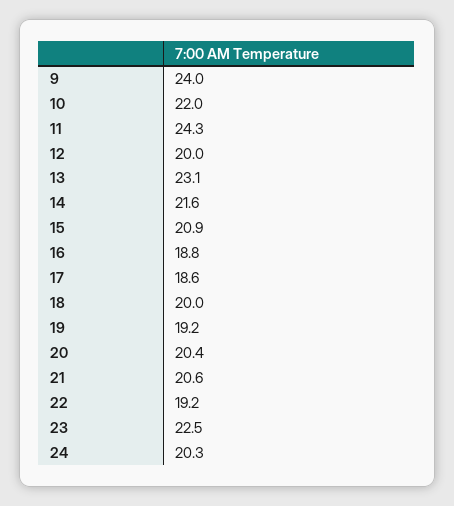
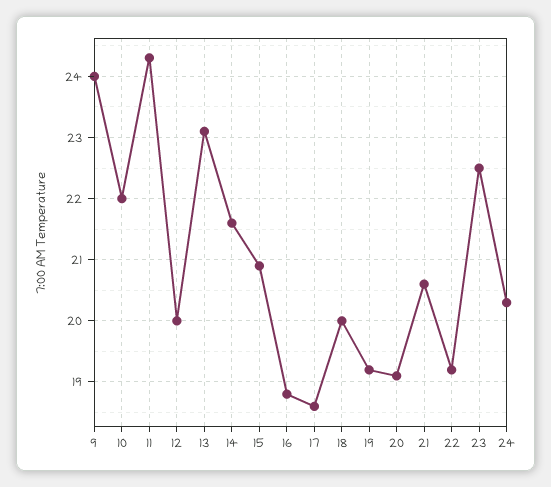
  {
    "9": 24,
    "10": 22,
    "11": 24.3,
    "12": 20,
    "13": 23.1,
    "14": 21.6,
    "15": 20.9,
    "16": 18.8,
    "17": 18.6,
    "18": 20,
    "19": 19.2,
-   "20": 20.4,
+   "20": 19.1,
    "21": 20.6,
    "22": 19.2,
    "23": 22.5,
    "24": 20.3
  }

